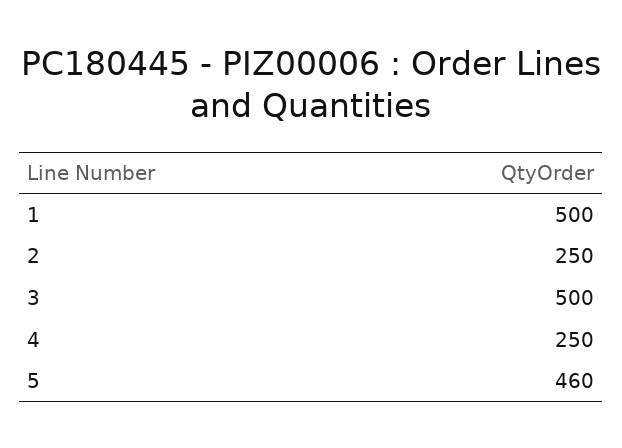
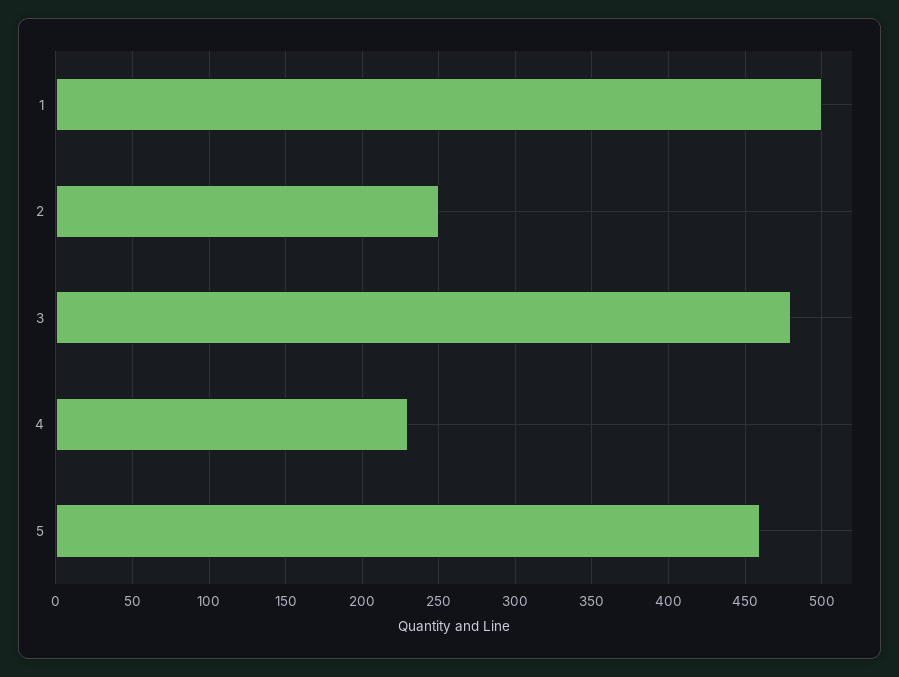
  {
    "1": 500,
    "2": 250,
-   "3": 500,
+   "3": 480,
-   "4": 250,
+   "4": 230,
    "5": 460
  }

